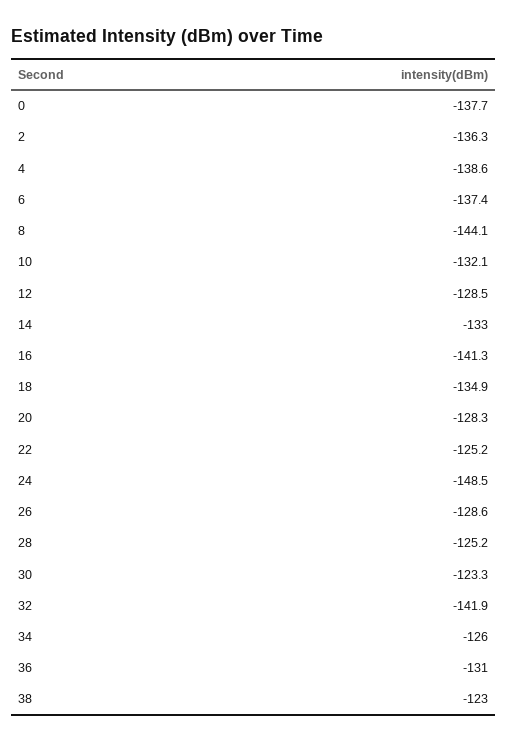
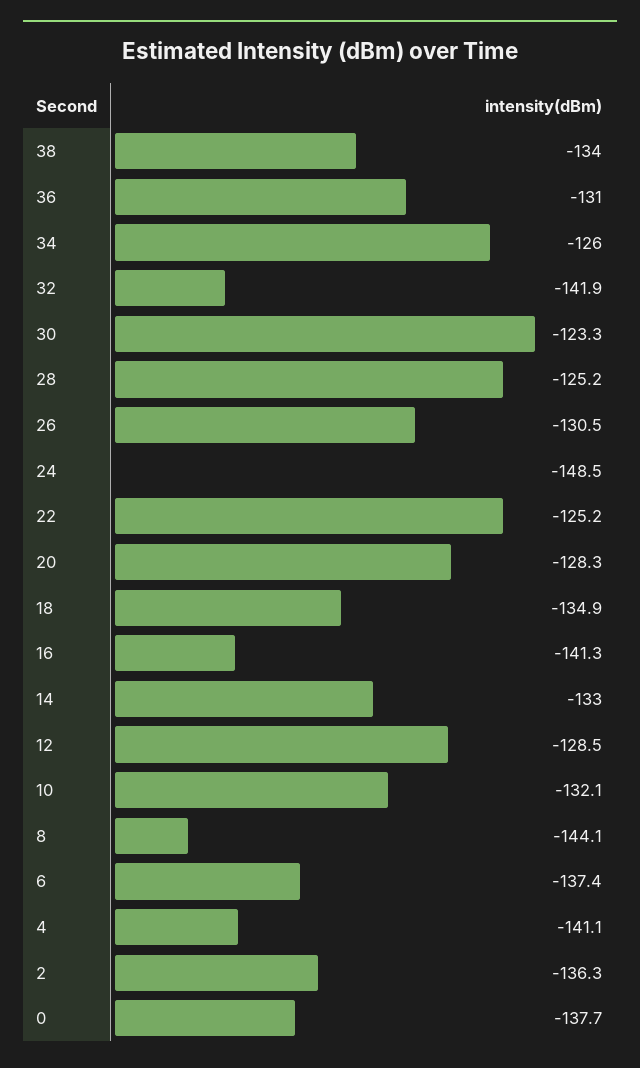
  {
    "0": -137.7,
    "2": -136.3,
-   "4": -138.6,
+   "4": -141.1,
    "6": -137.4,
    "8": -144.1,
    "10": -132.1,
    "12": -128.5,
    "14": -133,
    "16": -141.3,
    "18": -134.9,
    "20": -128.3,
    "22": -125.2,
    "24": -148.5,
-   "26": -128.6,
+   "26": -130.5,
    "28": -125.2,
    "30": -123.3,
    "32": -141.9,
    "34": -126,
    "36": -131,
-   "38": -123
+   "38": -134
  }

